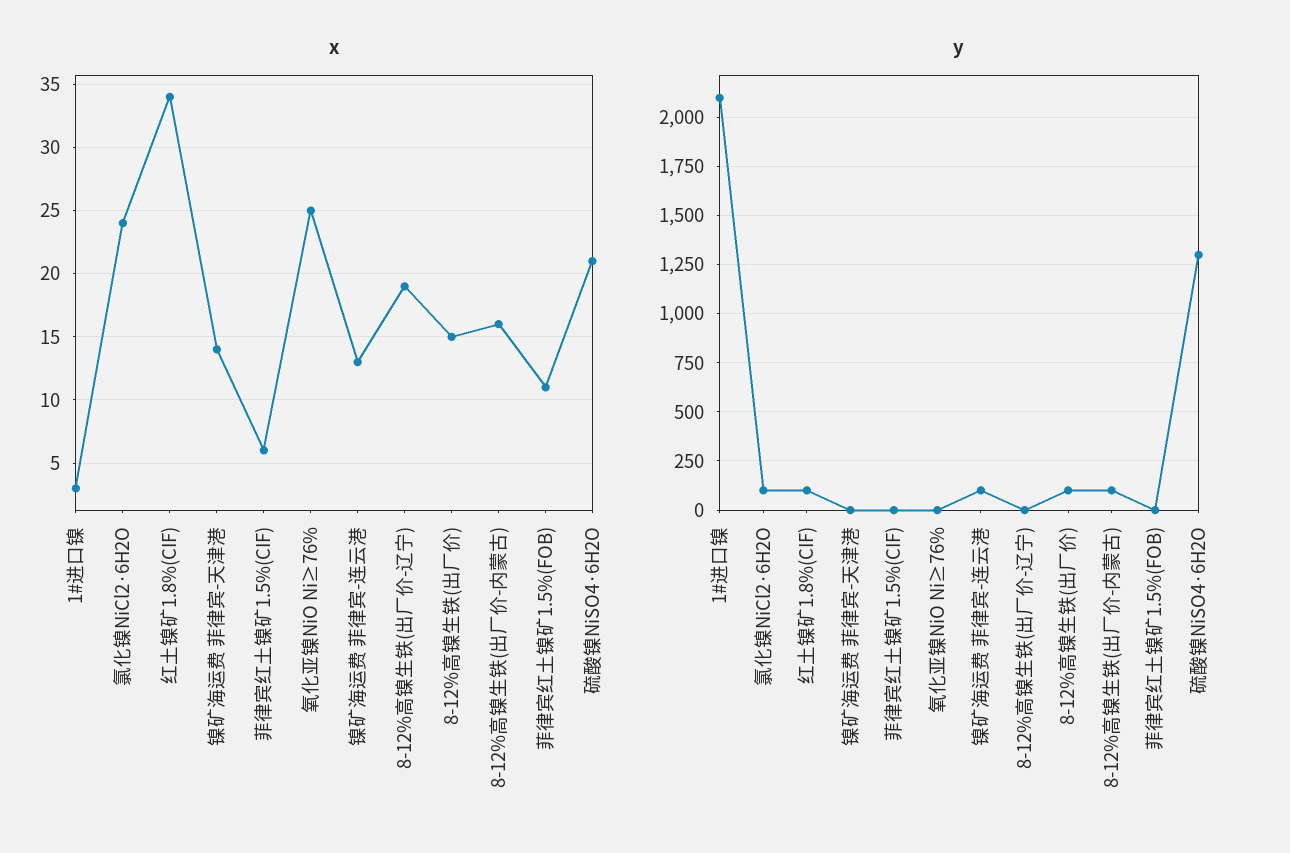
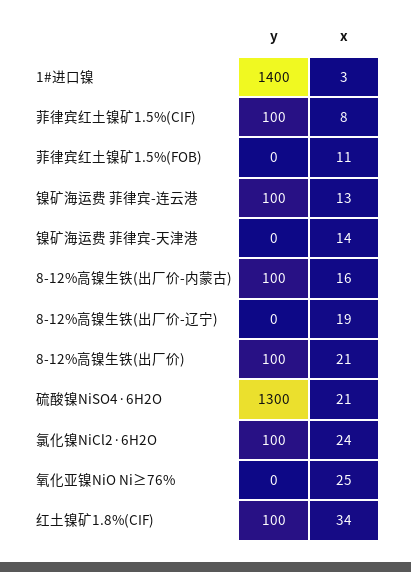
  {
    "x": {
      "1#进口镍": 3,
      "氯化镍NiCl2·6H2O": 24,
      "红土镍矿1.8%(CIF)": 34,
      "镍矿海运费 菲律宾-天津港": 14,
-     "菲律宾红土镍矿1.5%(CIF)": 6,
+     "菲律宾红土镍矿1.5%(CIF)": 8,
      "氧化亚镍NiO Ni≥76%": 25,
      "镍矿海运费 菲律宾-连云港": 13,
      "8-12%高镍生铁(出厂价-辽宁)": 19,
-     "8-12%高镍生铁(出厂价)": 15,
+     "8-12%高镍生铁(出厂价)": 21,
      "8-12%高镍生铁(出厂价-内蒙古)": 16,
      "菲律宾红土镍矿1.5%(FOB)": 11,
      "硫酸镍NiSO4·6H2O": 21
    },
    "y": {
-     "1#进口镍": 2100,
+     "1#进口镍": 1400,
      "氯化镍NiCl2·6H2O": 100,
      "红土镍矿1.8%(CIF)": 100,
      "镍矿海运费 菲律宾-天津港": 0,
-     "菲律宾红土镍矿1.5%(CIF)": 0,
+     "菲律宾红土镍矿1.5%(CIF)": 100,
      "氧化亚镍NiO Ni≥76%": 0,
      "镍矿海运费 菲律宾-连云港": 100,
      "8-12%高镍生铁(出厂价-辽宁)": 0,
      "8-12%高镍生铁(出厂价)": 100,
      "8-12%高镍生铁(出厂价-内蒙古)": 100,
      "菲律宾红土镍矿1.5%(FOB)": 0,
      "硫酸镍NiSO4·6H2O": 1300
    }
  }

